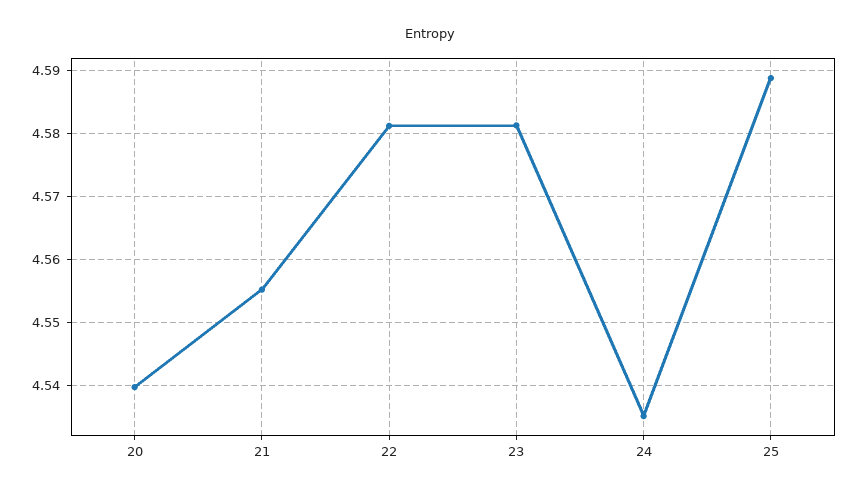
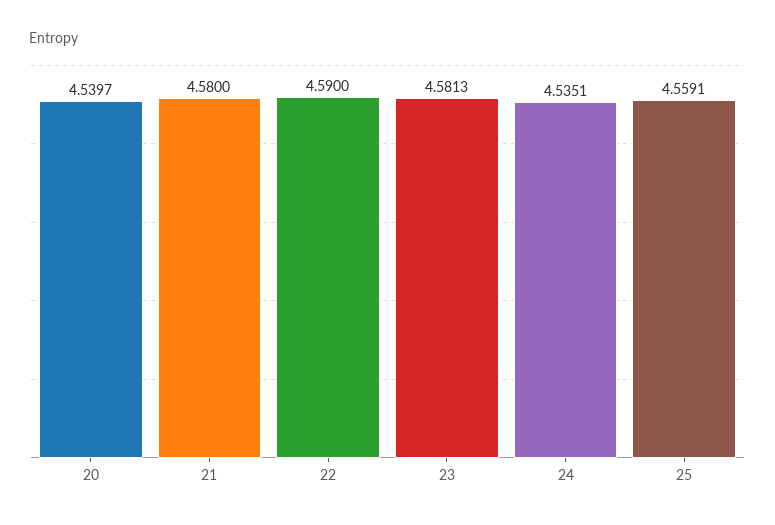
  {
    "20": 4.5397,
-   "21": 4.555,
+   "21": 4.58,
-   "22": 4.581,
+   "22": 4.59,
    "23": 4.5813,
    "24": 4.5351,
-   "25": 4.589
+   "25": 4.5591
  }

